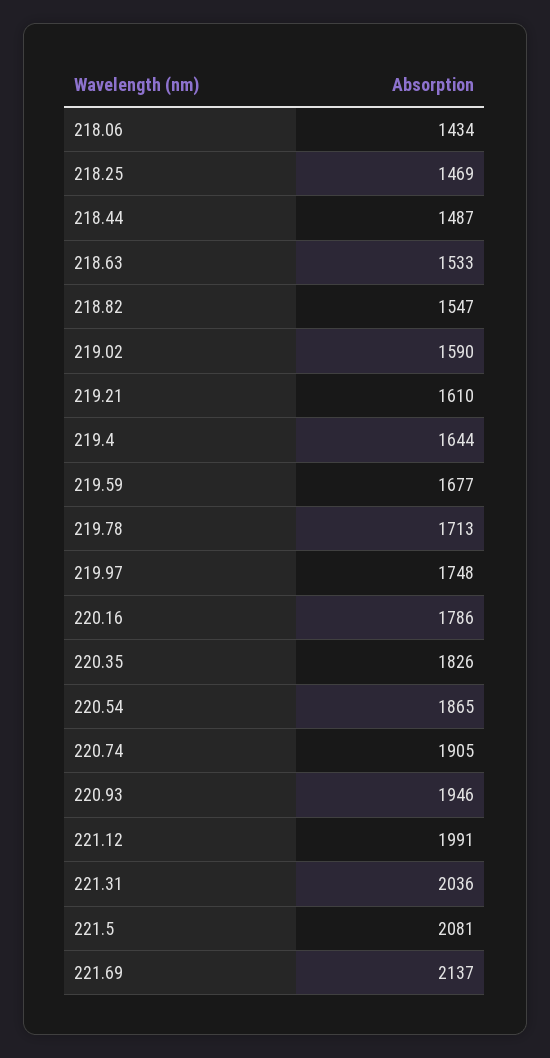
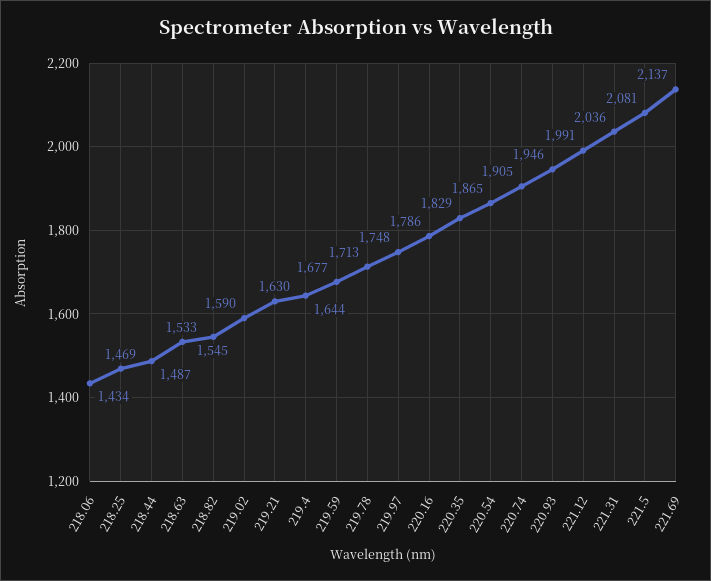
  {
    "218.06": 1434,
    "218.25": 1469,
    "218.44": 1487,
    "218.63": 1533,
-   "218.82": 1547,
+   "218.82": 1545,
    "219.02": 1590,
-   "219.21": 1610,
+   "219.21": 1630,
    "219.4": 1644,
    "219.59": 1677,
    "219.78": 1713,
    "219.97": 1748,
    "220.16": 1786,
-   "220.35": 1826,
+   "220.35": 1829,
    "220.54": 1865,
    "220.74": 1905,
    "220.93": 1946,
    "221.12": 1991,
    "221.31": 2036,
    "221.5": 2081,
    "221.69": 2137
  }

